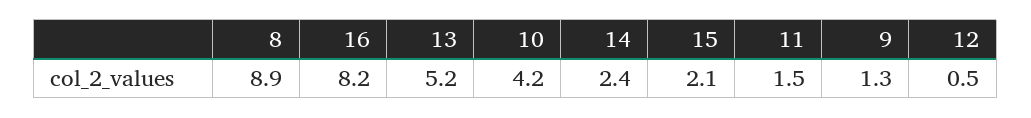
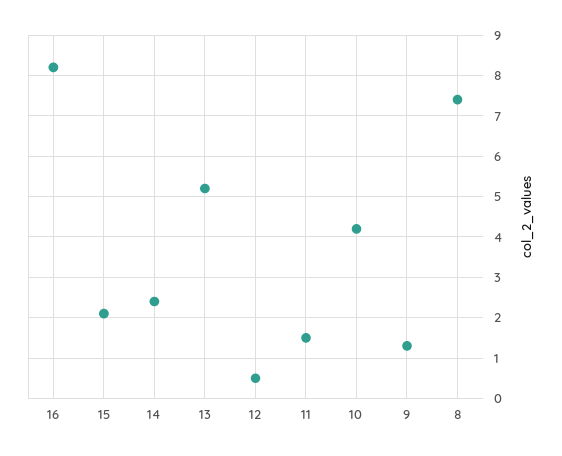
  {
-   "8": 8.9,
+   "8": 7.5,
    "16": 8.2,
    "13": 5.2,
    "10": 4.2,
    "14": 2.4,
    "15": 2.1,
    "11": 1.5,
    "9": 1.3,
    "12": 0.5
  }

